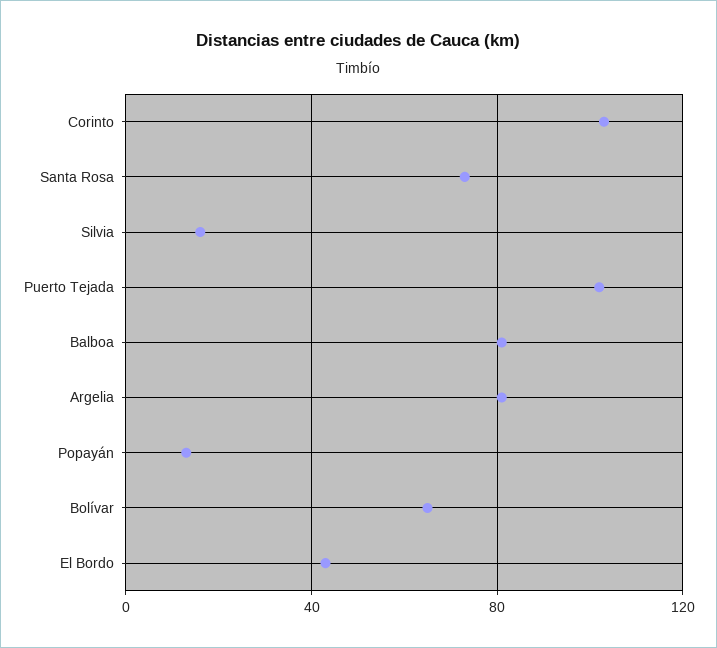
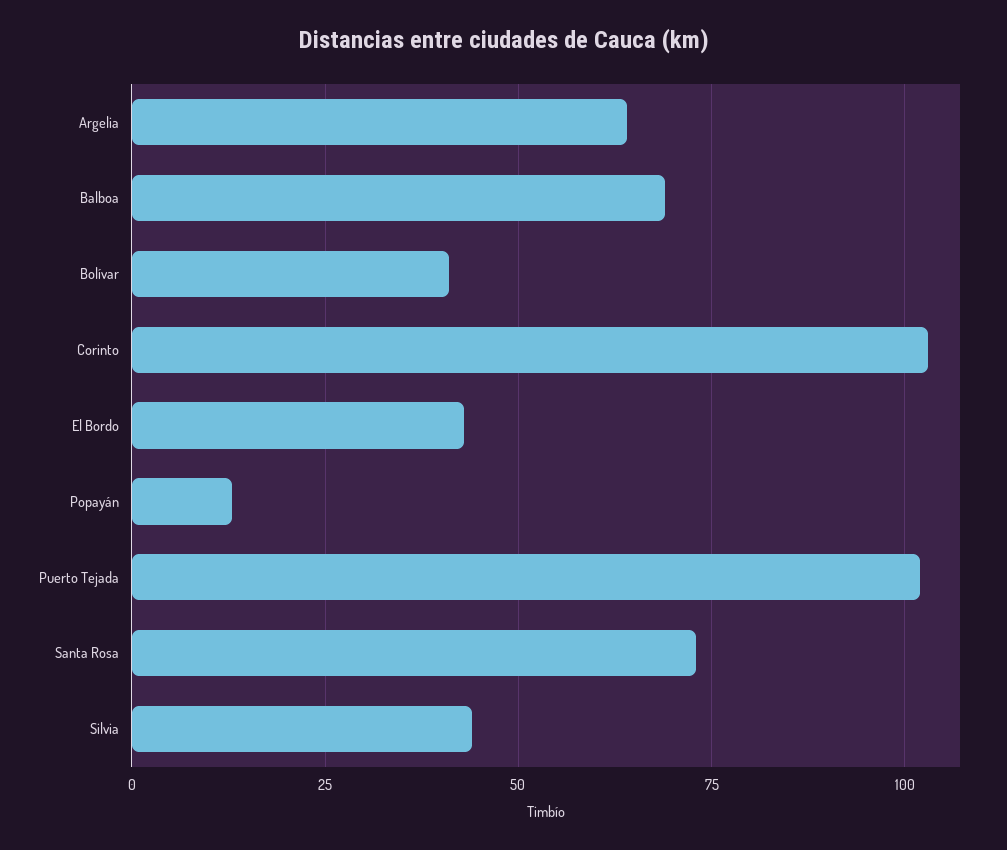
  {
    "Corinto": 105,
    "Santa Rosa": 75,
-   "Silvia": 15,
+   "Silvia": 45,
    "Puerto Tejada": 100,
-   "Balboa": 80,
+   "Balboa": 70,
-   "Argelia": 80,
+   "Argelia": 65,
    "Popayán": 15,
-   "Bolívar": 65,
+   "Bolívar": 40,
    "El Bordo": 45
  }

